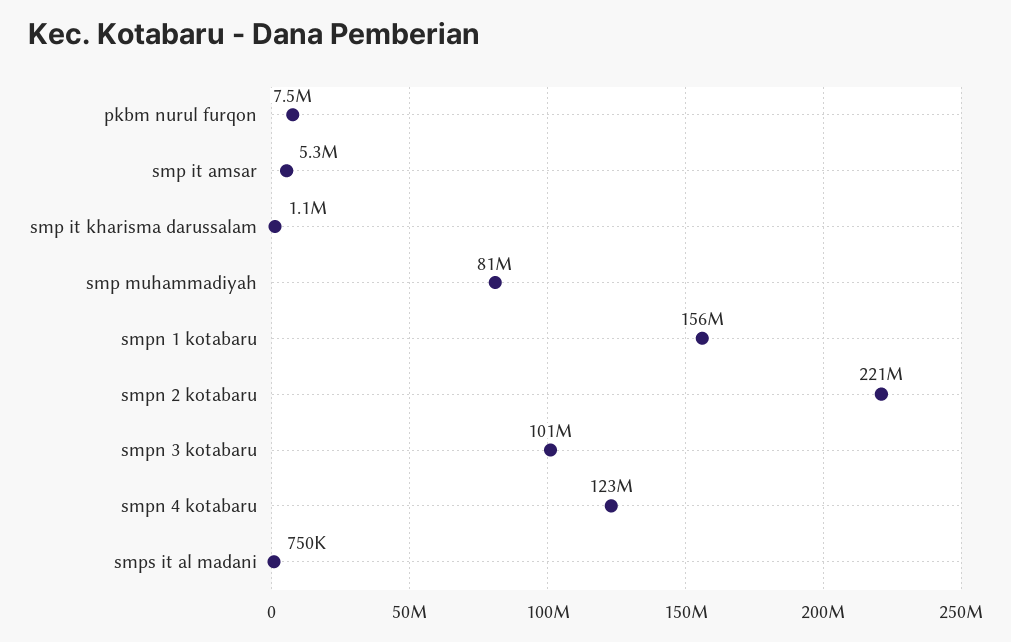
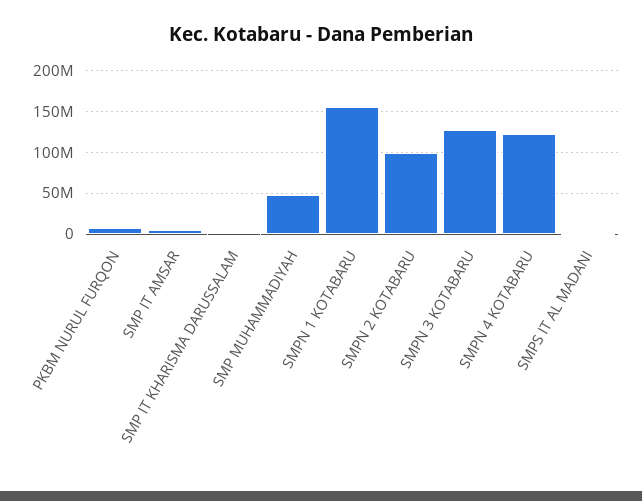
  {
    "pkbm nurul furqon": 7500000,
    "smp it amsar": 5300000,
    "smp it kharisma darussalam": 1100000,
-   "smp muhammadiyah": 81000000,
+   "smp muhammadiyah": 50000000,
    "smpn 1 kotabaru": 156000000,
-   "smpn 2 kotabaru": 221000000,
+   "smpn 2 kotabaru": 100000000,
-   "smpn 3 kotabaru": 101000000,
+   "smpn 3 kotabaru": 130000000,
    "smpn 4 kotabaru": 123000000,
    "smps it al madani": 750000
  }

